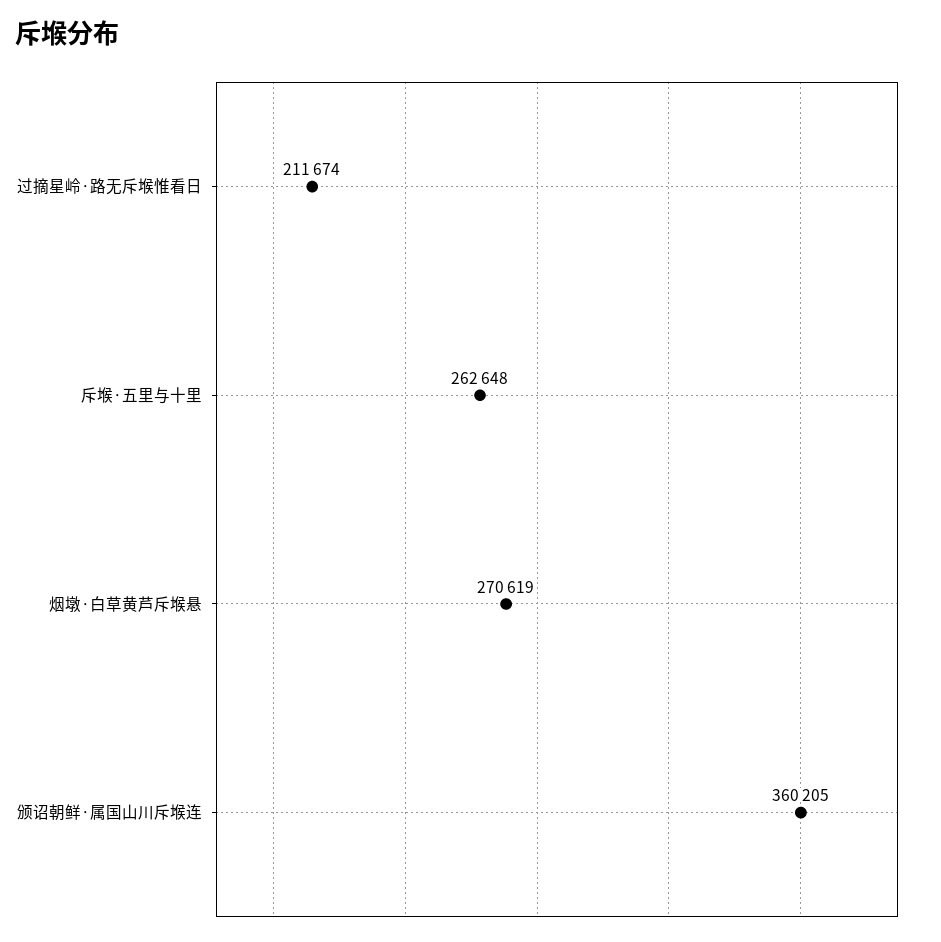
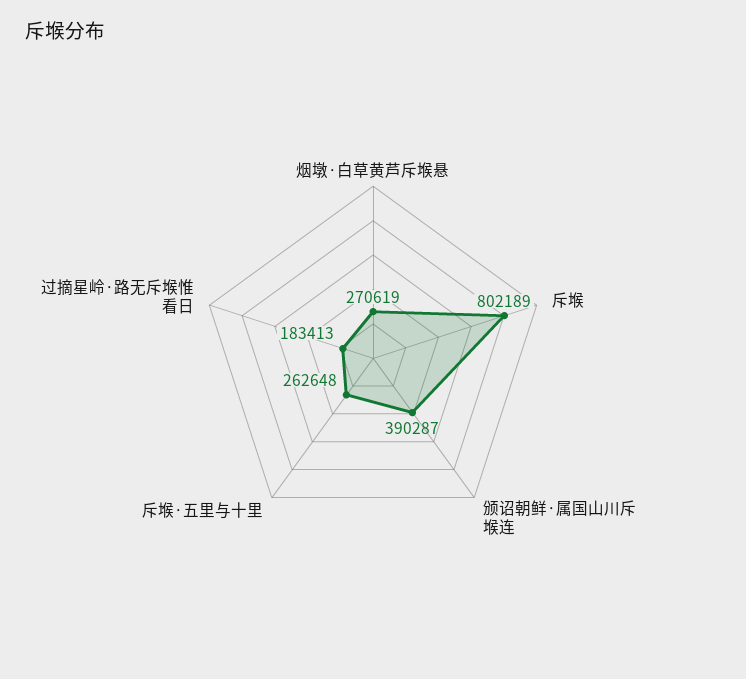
  {
-   "过摘星岭·路无斥堠惟看日": 211674,
+   "过摘星岭·路无斥堠惟看日": 183413,
    "斥堠·五里与十里": 262648,
    "烟墩·白草黄芦斥堠悬": 270619,
-   "颁诏朝鲜·属国山川斥堠连": 360205
+   "颁诏朝鲜·属国山川斥堠连": 390287,
+   "斥堠": 802189
  }

